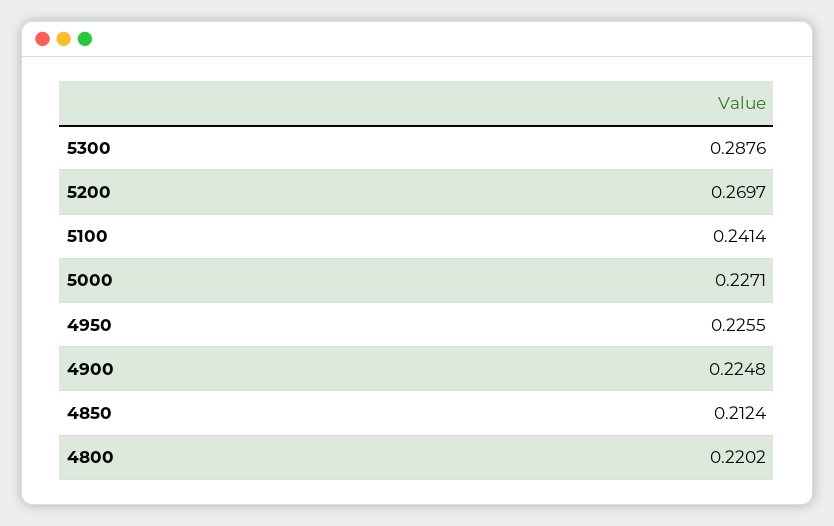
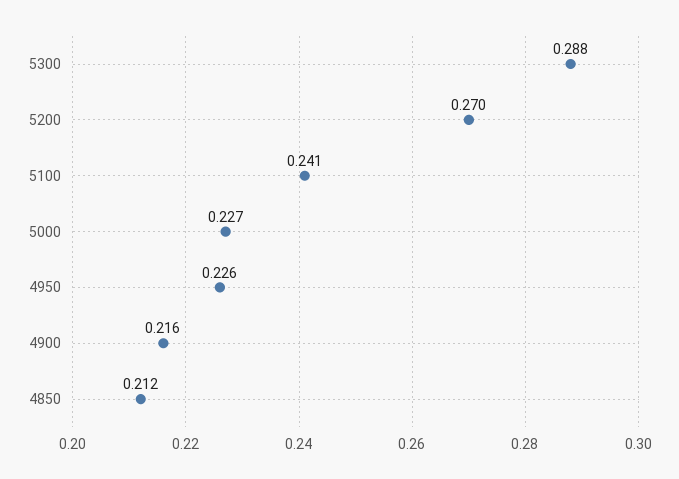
  {
    "5300": 0.2876,
    "5200": 0.2697,
    "5100": 0.2414,
    "5000": 0.2271,
    "4950": 0.2255,
-   "4900": 0.2248,
+   "4900": 0.216,
-   "4850": 0.2124,
+   "4850": 0.2124
-   "4800": 0.2202
  }

